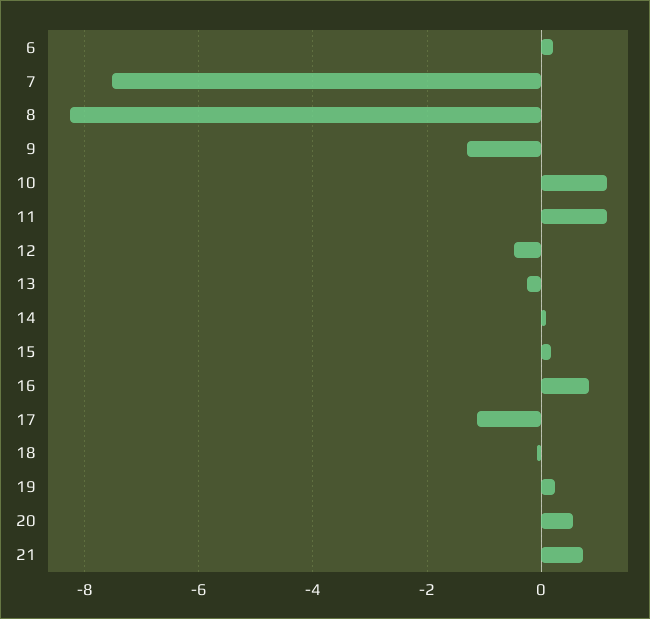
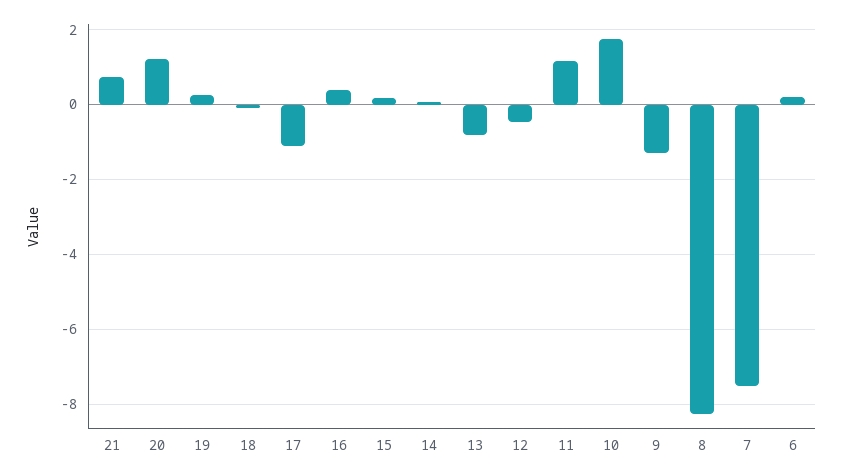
  {
    "6": 0.2,
    "7": -7.6,
    "8": -8.2,
    "9": -1.4,
-   "10": 1.2,
+   "10": 1.8,
    "11": 1.2,
    "12": -0.4,
-   "13": -0.2,
+   "13": -0.8,
    "14": 0,
    "15": 0.2,
-   "16": 0.8,
+   "16": 0.4,
    "17": -1.2,
    "18": 0,
    "19": 0.2,
-   "20": 0.6,
+   "20": 1.2,
    "21": 0.8
  }

